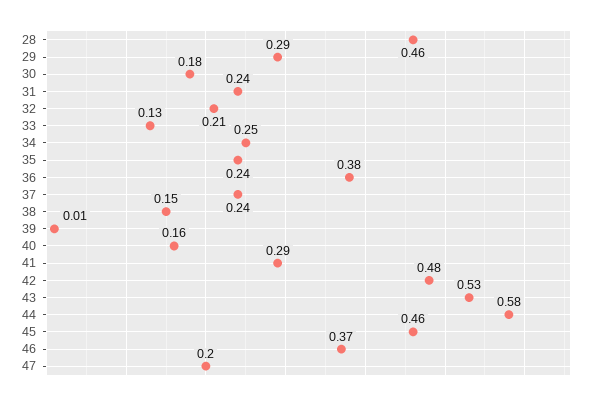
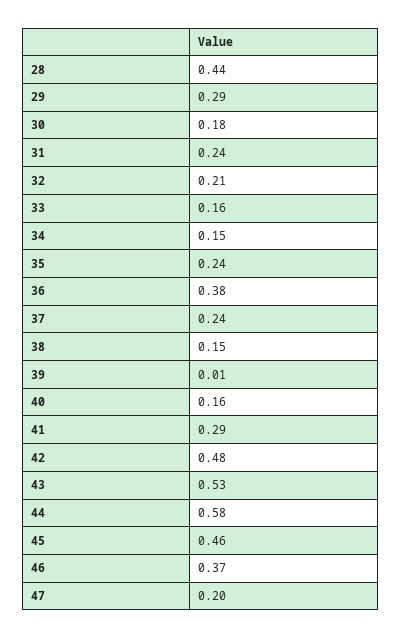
  {
-   "28": 0.46,
+   "28": 0.44,
    "29": 0.29,
    "30": 0.18,
    "31": 0.24,
    "32": 0.21,
-   "33": 0.13,
+   "33": 0.16,
-   "34": 0.25,
+   "34": 0.15,
    "35": 0.24,
    "36": 0.38,
    "37": 0.24,
    "38": 0.15,
    "39": 0.01,
    "40": 0.16,
    "41": 0.29,
    "42": 0.48,
    "43": 0.53,
    "44": 0.58,
    "45": 0.46,
    "46": 0.37,
    "47": 0.2
  }

